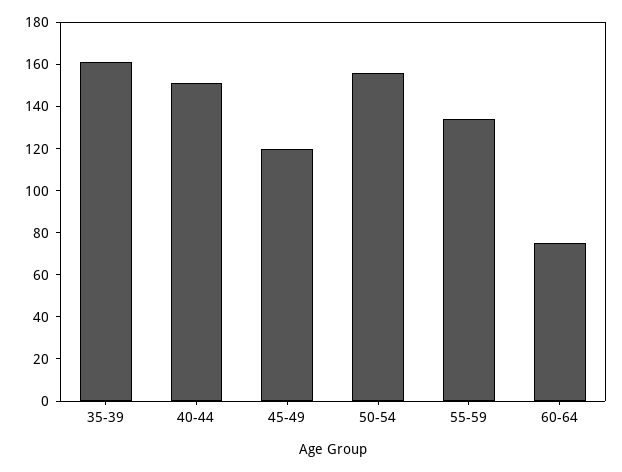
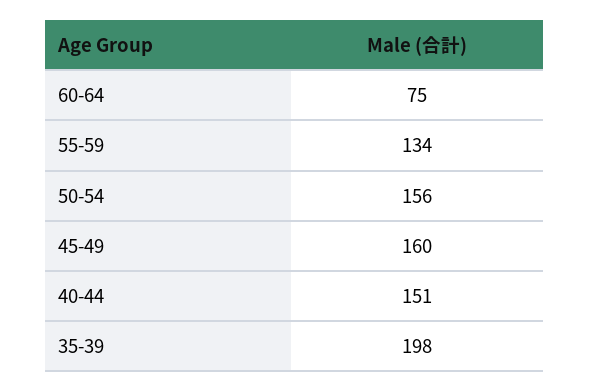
  {
-   "35-39": 160,
+   "35-39": 198,
    "40-44": 151,
-   "45-49": 120,
+   "45-49": 160,
    "50-54": 156,
    "55-59": 134,
    "60-64": 75
  }

